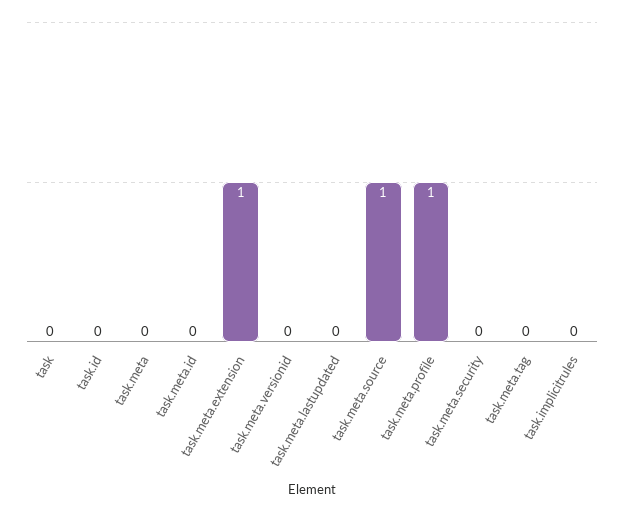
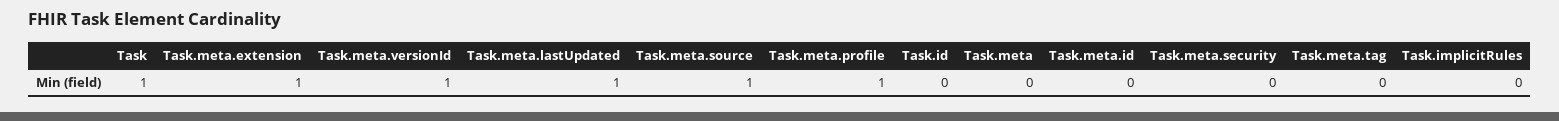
  {
-   "task": 0,
+   "task": 1,
    "task.id": 0,
    "task.meta": 0,
    "task.meta.id": 0,
    "task.meta.extension": 1,
-   "task.meta.versionid": 0,
+   "task.meta.versionid": 1,
-   "task.meta.lastupdated": 0,
+   "task.meta.lastupdated": 1,
    "task.meta.source": 1,
    "task.meta.profile": 1,
    "task.meta.security": 0,
    "task.meta.tag": 0,
    "task.implicitrules": 0
  }

